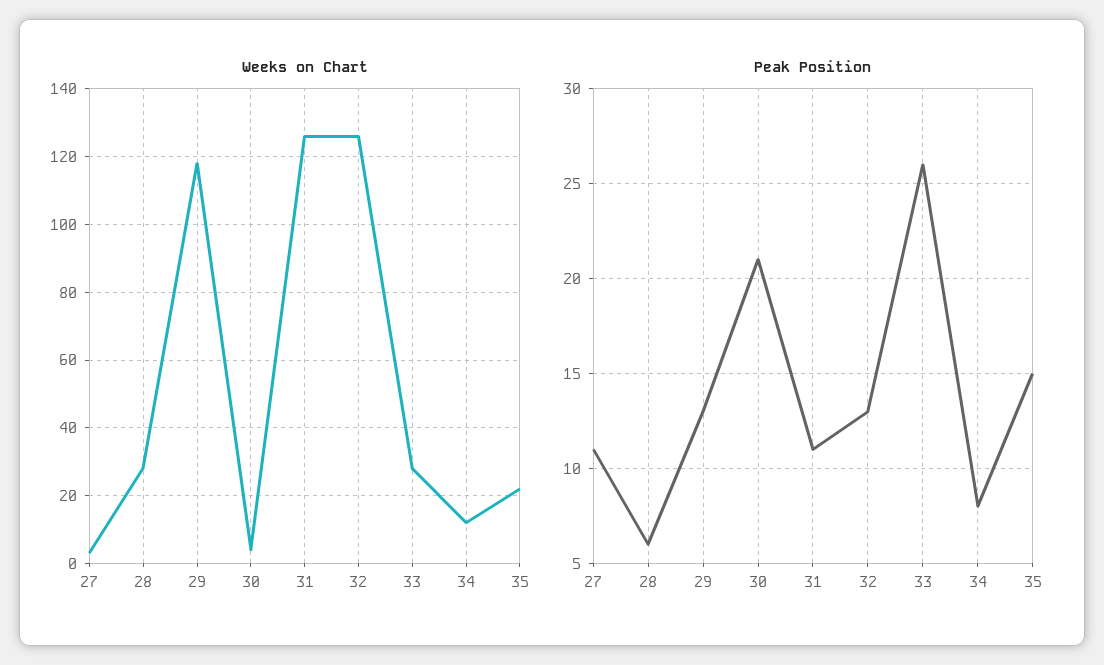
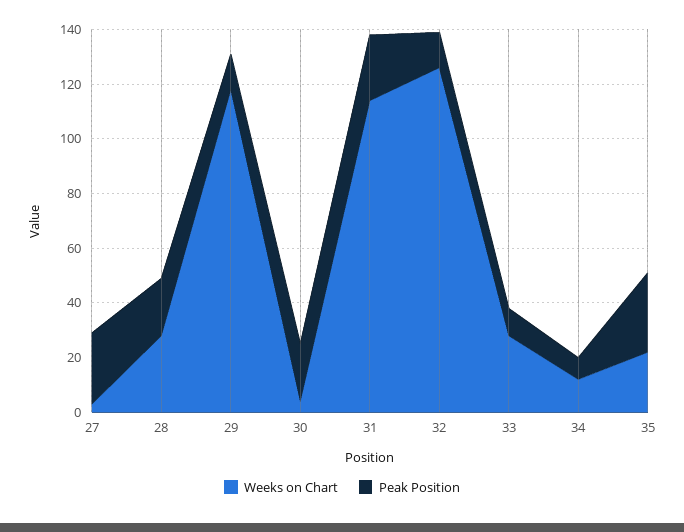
  {
    "Weeks on Chart": {
      "27": 5,
      "28": 30,
      "29": 120,
      "30": 5,
-     "31": 125,
+     "31": 115,
      "32": 125,
      "33": 30,
      "34": 10,
      "35": 20
    },
    "Peak Position": {
-     "27": 11,
+     "27": 25,
-     "28": 6,
+     "28": 20,
      "29": 13,
      "30": 21,
-     "31": 11,
+     "31": 25,
      "32": 13,
-     "33": 26,
+     "33": 10,
      "34": 8,
-     "35": 15
+     "35": 30
    }
  }

